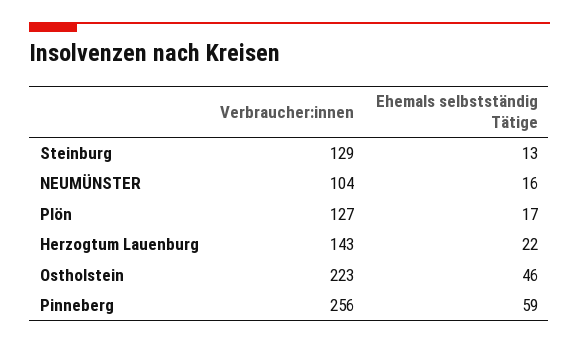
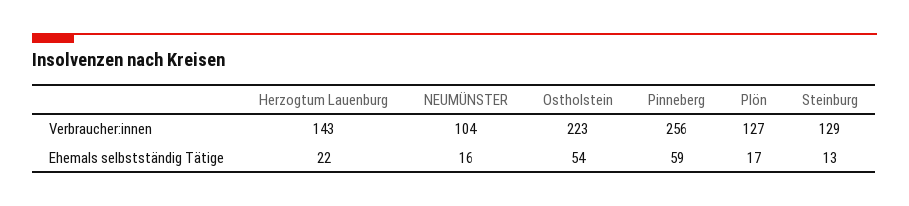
  {
    "Verbraucher:innen": {
      "Steinburg": 129,
      "NEUMÜNSTER": 104,
      "Plön": 127,
      "Herzogtum Lauenburg": 143,
      "Ostholstein": 223,
      "Pinneberg": 256
    },
    "Ehemals selbstständig Tätige": {
      "Steinburg": 13,
      "NEUMÜNSTER": 16,
      "Plön": 17,
      "Herzogtum Lauenburg": 22,
-     "Ostholstein": 46,
+     "Ostholstein": 54,
      "Pinneberg": 59
    }
  }

